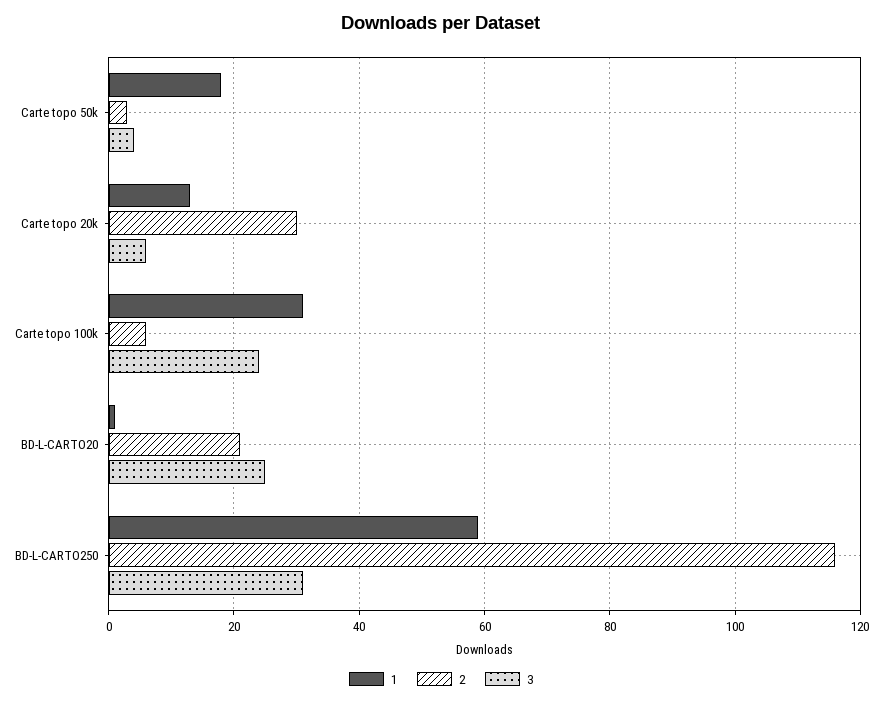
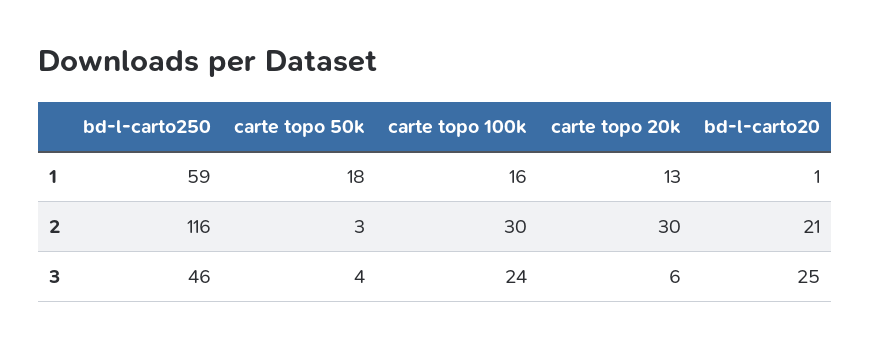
  {
    "1": {
      "Carte topo 50k": 18,
      "Carte topo 20k": 13,
-     "Carte topo 100k": 30,
+     "Carte topo 100k": 16,
      "BD-L-CARTO20": 1,
      "BD-L-CARTO250": 59
    },
    "2": {
      "Carte topo 50k": 3,
      "Carte topo 20k": 30,
-     "Carte topo 100k": 5,
+     "Carte topo 100k": 30,
      "BD-L-CARTO20": 21,
      "BD-L-CARTO250": 116
    },
    "3": {
      "Carte topo 50k": 4,
      "Carte topo 20k": 6,
      "Carte topo 100k": 24,
      "BD-L-CARTO20": 25,
-     "BD-L-CARTO250": 30
+     "BD-L-CARTO250": 46
    }
  }

